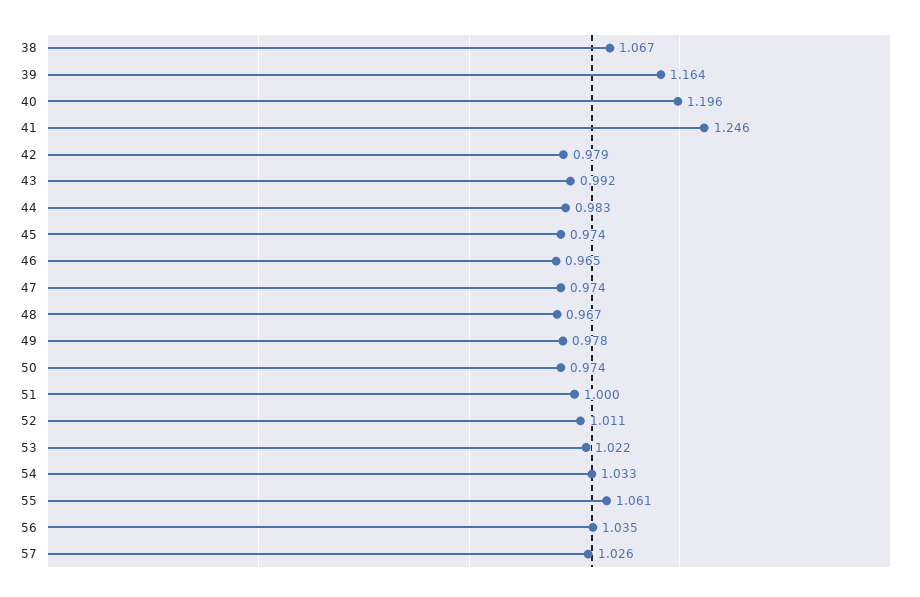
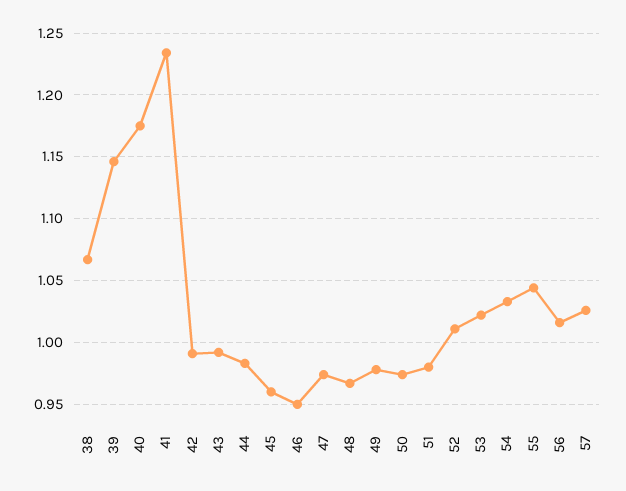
  {
    "38": 1.067,
-   "39": 1.164,
+   "39": 1.145,
-   "40": 1.196,
+   "40": 1.175,
-   "41": 1.246,
+   "41": 1.235,
-   "42": 0.979,
+   "42": 0.99,
    "43": 0.992,
    "44": 0.983,
-   "45": 0.974,
+   "45": 0.96,
-   "46": 0.965,
+   "46": 0.95,
    "47": 0.974,
    "48": 0.967,
    "49": 0.978,
    "50": 0.974,
-   "51": 1,
+   "51": 0.98,
    "52": 1.011,
    "53": 1.022,
    "54": 1.033,
-   "55": 1.061,
+   "55": 1.045,
-   "56": 1.035,
+   "56": 1.015,
    "57": 1.026
  }

